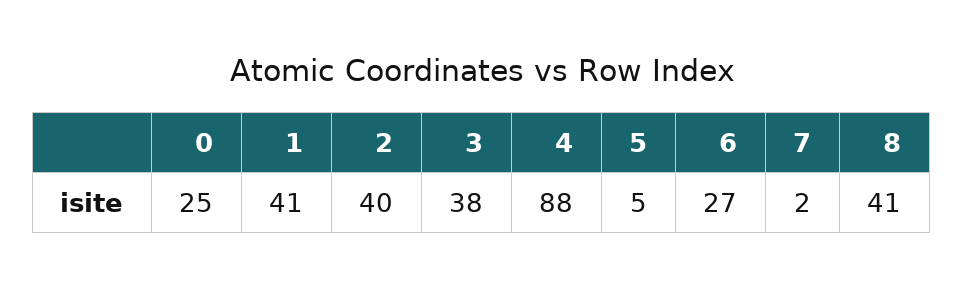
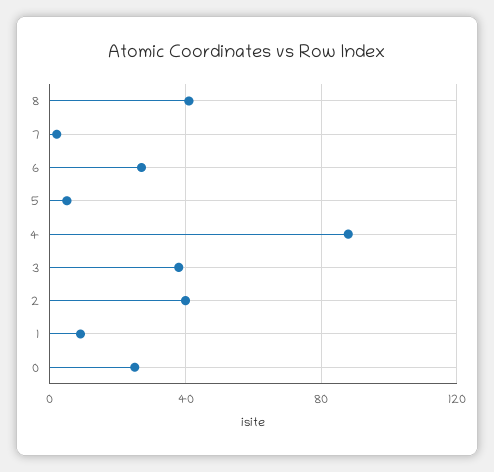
  {
    "0": 25,
-   "1": 41,
+   "1": 10,
    "2": 40,
    "3": 38,
    "4": 88,
    "5": 5,
    "6": 27,
    "7": 2,
    "8": 41
  }

